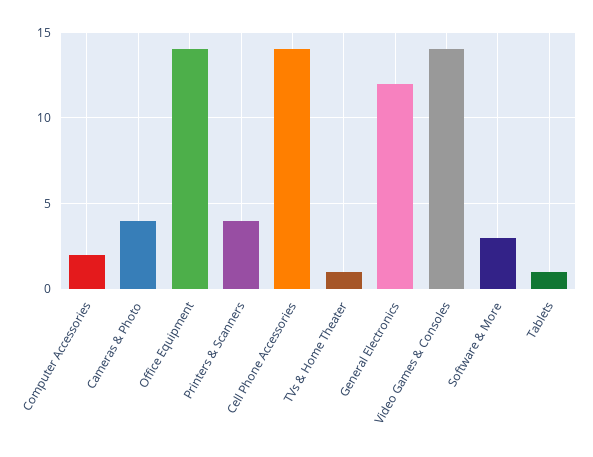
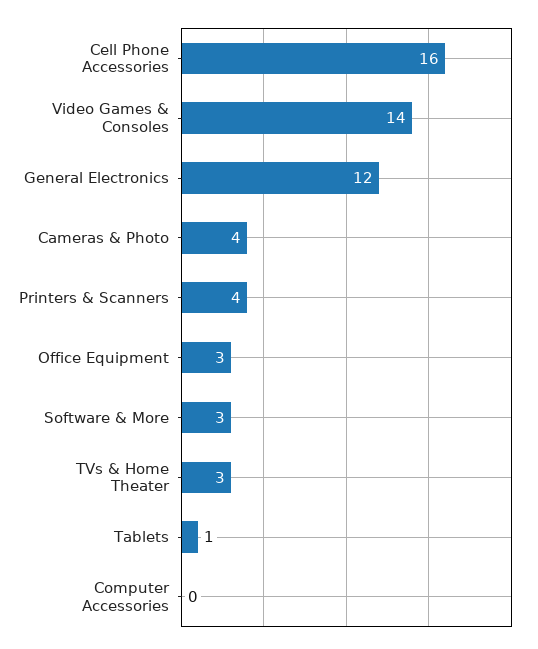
  {
-   "Computer Accessories": 2,
+   "Computer Accessories": 0,
    "Cameras & Photo": 4,
-   "Office Equipment": 14,
+   "Office Equipment": 3,
    "Printers & Scanners": 4,
-   "Cell Phone Accessories": 14,
+   "Cell Phone Accessories": 16,
-   "TVs & Home Theater": 1,
+   "TVs & Home Theater": 3,
    "General Electronics": 12,
    "Video Games & Consoles": 14,
    "Software & More": 3,
    "Tablets": 1
  }

